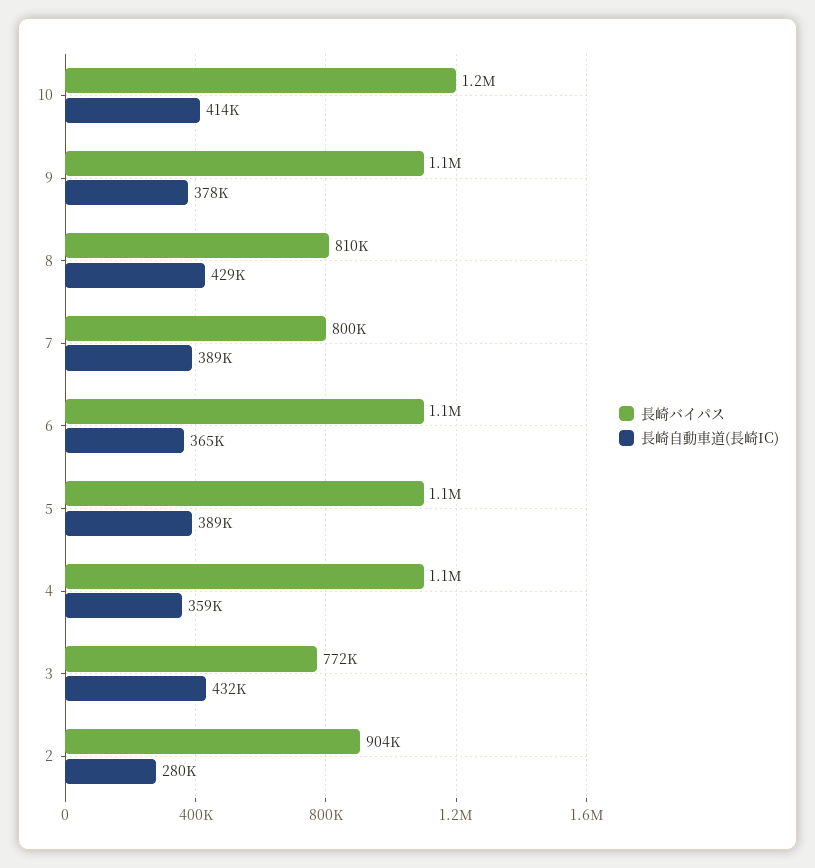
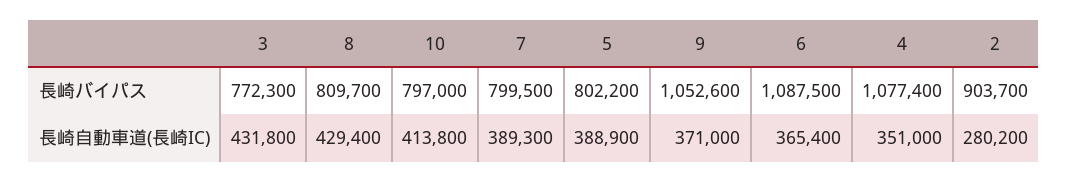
  {
    "長崎バイパス": {
-     "10": 1200000,
+     "10": 797000,
      "9": 1052600,
      "8": 809700,
      "7": 799500,
      "6": 1087500,
-     "5": 1100000,
+     "5": 802200,
      "4": 1077400,
      "3": 772300,
      "2": 903700
    },
    "長崎自動車道(長崎IC)": {
      "10": 413800,
-     "9": 378000,
+     "9": 371000,
      "8": 429400,
      "7": 389300,
      "6": 365400,
      "5": 388900,
-     "4": 359000,
+     "4": 351000,
      "3": 431800,
      "2": 280200
    }
  }

